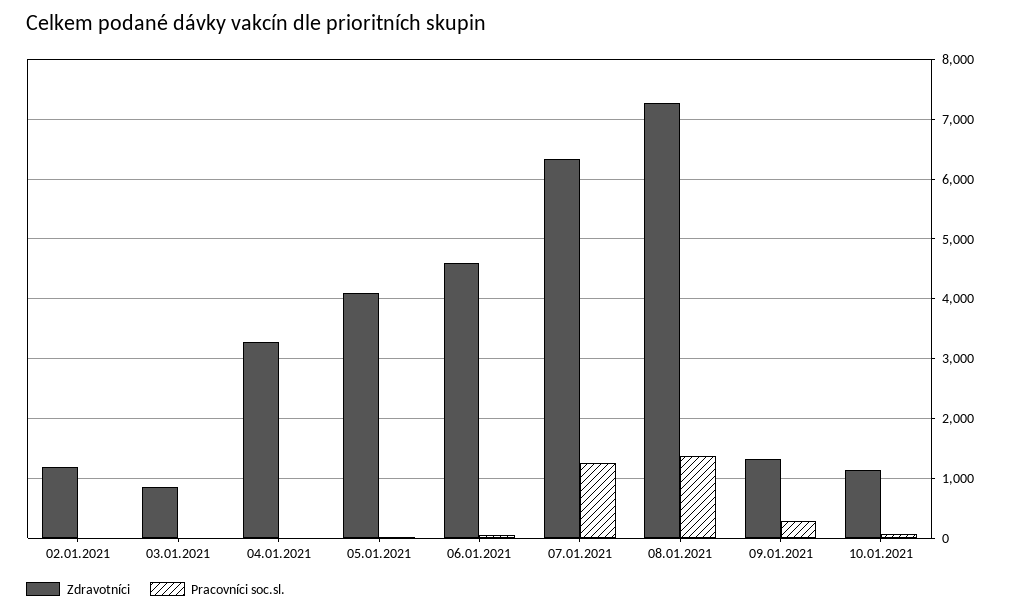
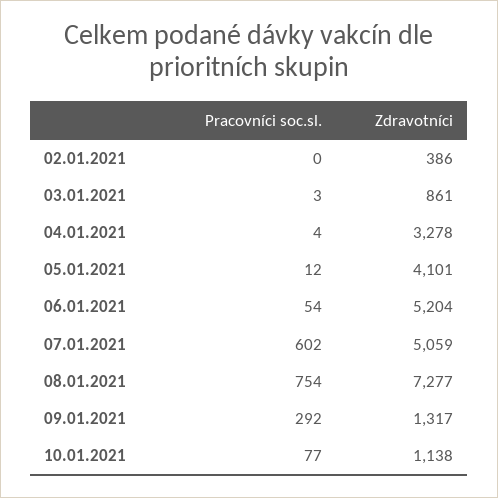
  {
    "Zdravotníci": {
-     "02.01.2021": 1200,
+     "02.01.2021": 386,
      "03.01.2021": 861,
      "04.01.2021": 3278,
      "05.01.2021": 4101,
-     "06.01.2021": 4600,
+     "06.01.2021": 5204,
-     "07.01.2021": 6400,
+     "07.01.2021": 5059,
      "08.01.2021": 7277,
      "09.01.2021": 1317,
      "10.01.2021": 1138
    },
    "Pracovníci soc.sl.": {
      "02.01.2021": 0,
      "03.01.2021": 3,
      "04.01.2021": 4,
      "05.01.2021": 12,
      "06.01.2021": 54,
-     "07.01.2021": 1200,
+     "07.01.2021": 602,
-     "08.01.2021": 1400,
+     "08.01.2021": 754,
      "09.01.2021": 292,
      "10.01.2021": 77
    }
  }

